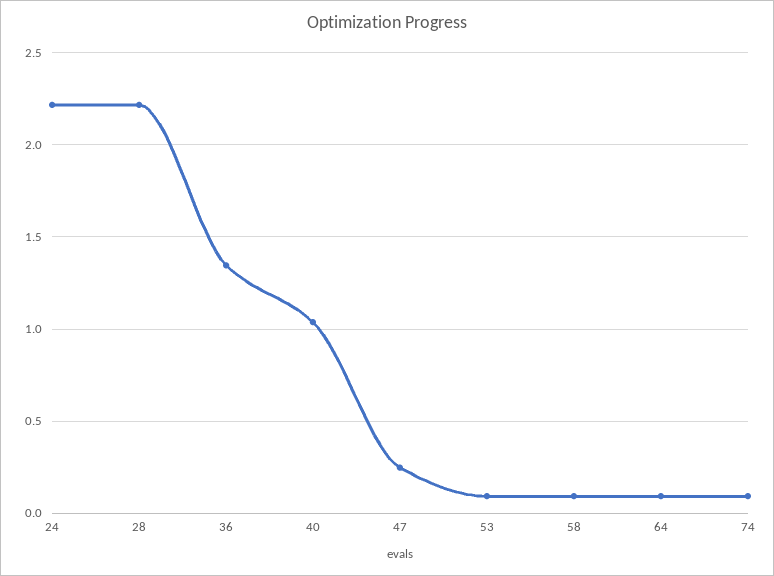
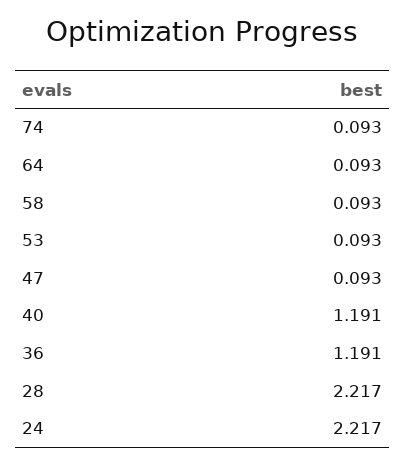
  {
    "24": 2.217,
    "28": 2.217,
-   "36": 1.35,
+   "36": 1.191,
-   "40": 1.05,
+   "40": 1.191,
-   "47": 0.25,
+   "47": 0.093,
    "53": 0.093,
    "58": 0.093,
    "64": 0.093,
    "74": 0.093
  }

